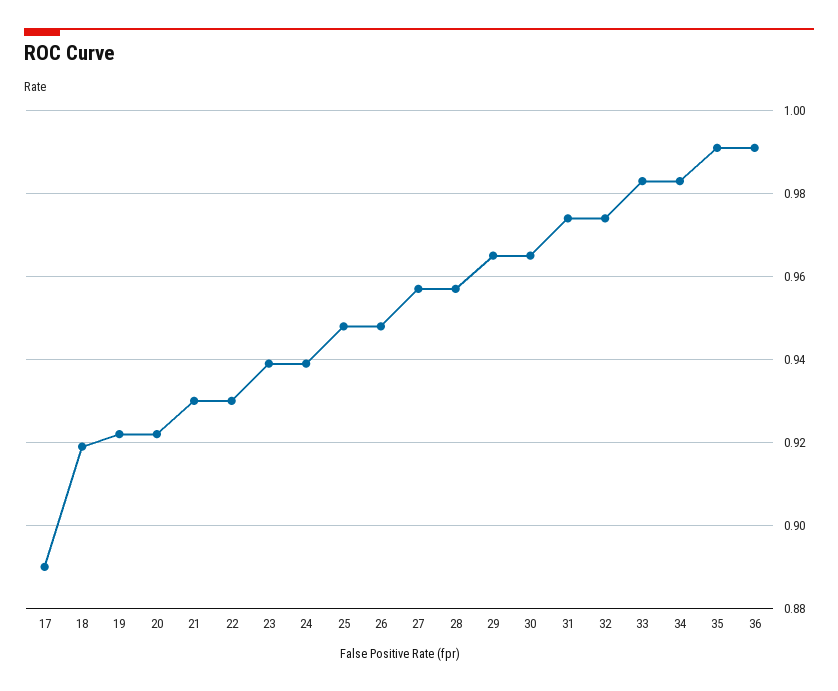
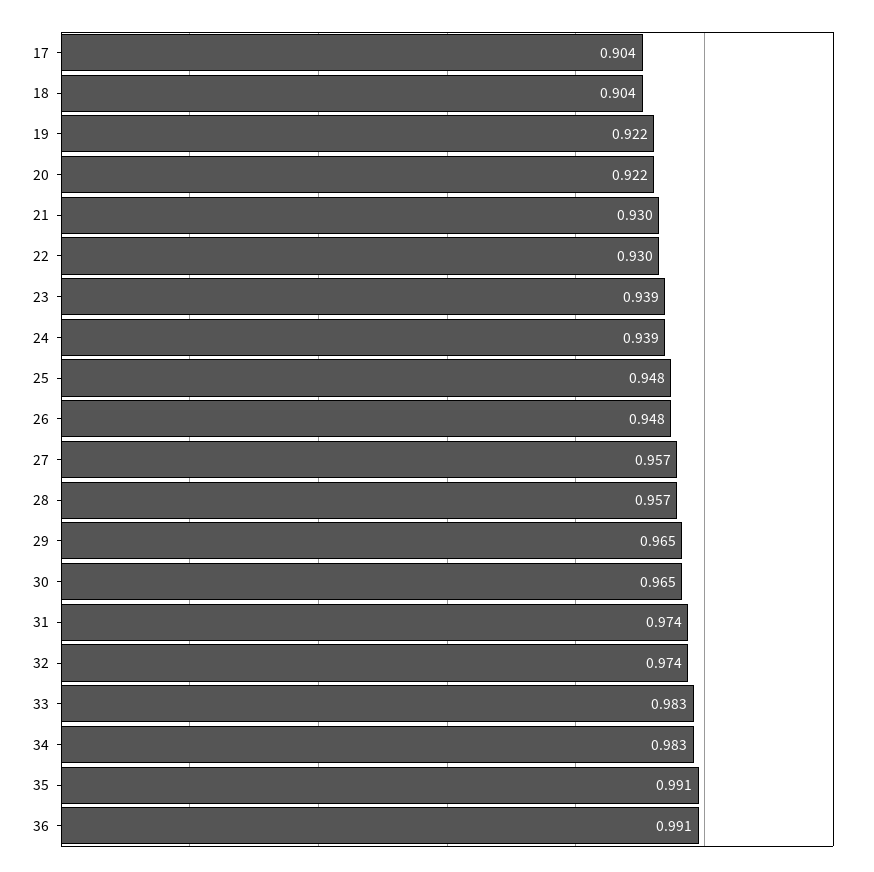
  {
-   "17": 0.89,
+   "17": 0.904,
-   "18": 0.92,
+   "18": 0.904,
    "19": 0.922,
    "20": 0.922,
    "21": 0.93,
    "22": 0.93,
    "23": 0.939,
    "24": 0.939,
    "25": 0.948,
    "26": 0.948,
    "27": 0.957,
    "28": 0.957,
    "29": 0.965,
    "30": 0.965,
    "31": 0.974,
    "32": 0.974,
    "33": 0.983,
    "34": 0.983,
    "35": 0.991,
    "36": 0.991
  }

